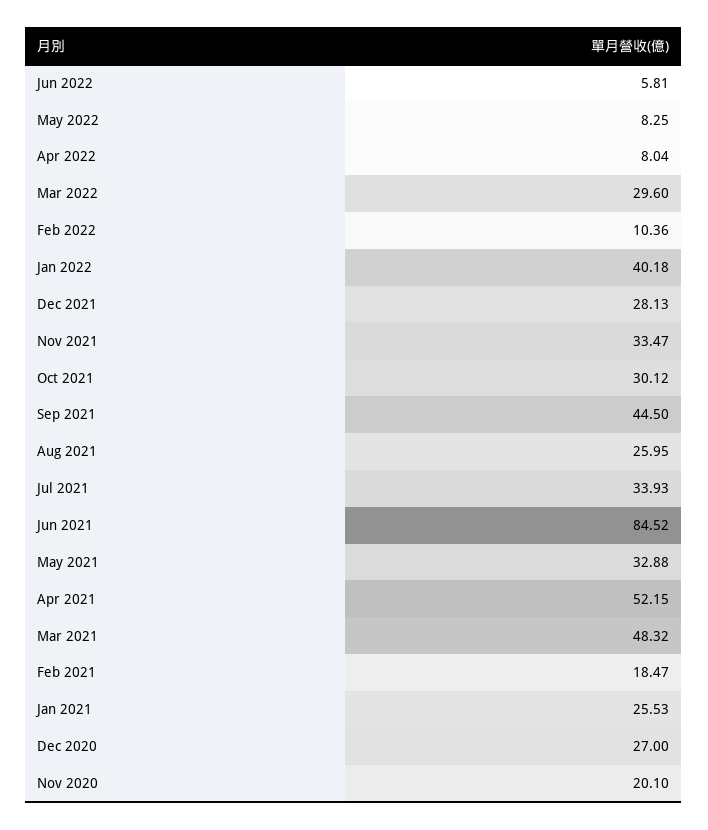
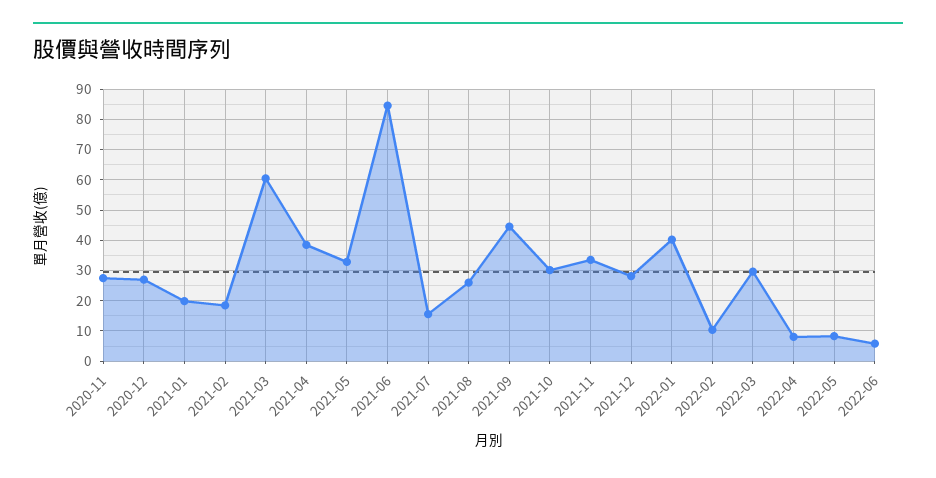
  {
    "Jun 2022": 5.81,
    "May 2022": 8.25,
    "Apr 2022": 8.04,
    "Mar 2022": 29.6,
    "Feb 2022": 10.36,
    "Jan 2022": 40.18,
    "Dec 2021": 28.13,
    "Nov 2021": 33.47,
    "Oct 2021": 30.12,
    "Sep 2021": 44.5,
    "Aug 2021": 25.95,
-   "Jul 2021": 33.93,
+   "Jul 2021": 16,
    "Jun 2021": 84.52,
    "May 2021": 32.88,
-   "Apr 2021": 52.15,
+   "Apr 2021": 38,
-   "Mar 2021": 48.32,
+   "Mar 2021": 60,
    "Feb 2021": 18.47,
-   "Jan 2021": 25.53,
+   "Jan 2021": 20,
    "Dec 2020": 27,
-   "Nov 2020": 20.1
+   "Nov 2020": 28
  }

